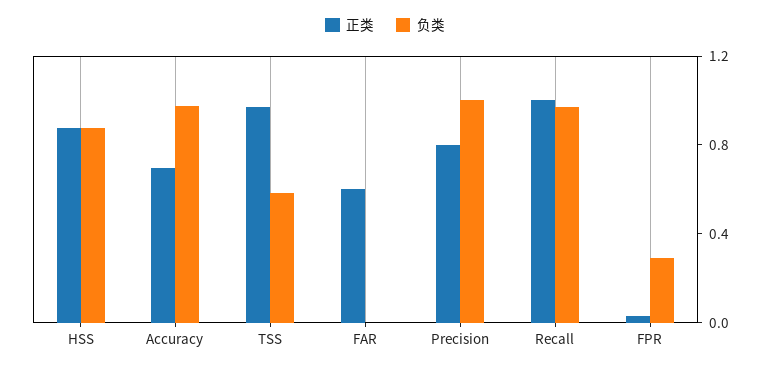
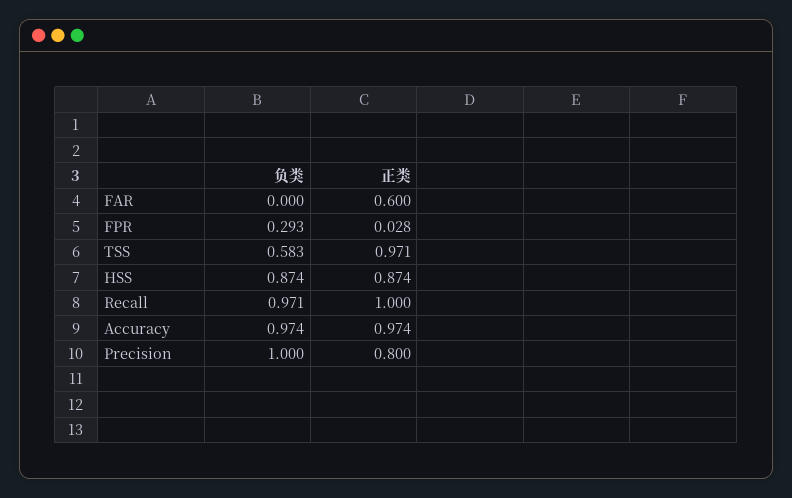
  {
    "正类": {
      "HSS": 0.874,
-     "Accuracy": 0.7,
+     "Accuracy": 0.974,
      "TSS": 0.971,
      "FAR": 0.6,
      "Precision": 0.8,
      "Recall": 1,
      "FPR": 0.028
    },
    "负类": {
      "HSS": 0.874,
      "Accuracy": 0.974,
      "TSS": 0.583,
      "FAR": 0,
      "Precision": 1,
      "Recall": 0.971,
      "FPR": 0.293
    }
  }

